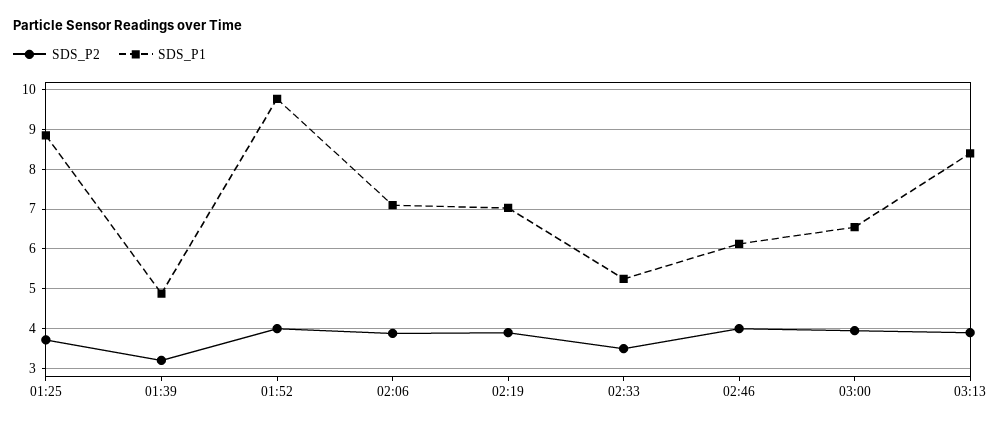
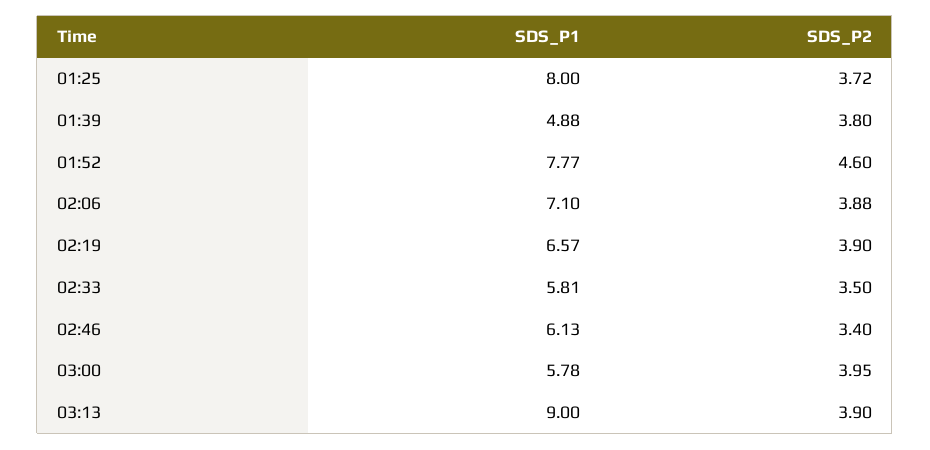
  {
    "SDS_P2": {
      "01:25": 3.72,
-     "01:39": 3.2,
+     "01:39": 3.8,
-     "01:52": 4,
+     "01:52": 4.6,
      "02:06": 3.88,
      "02:19": 3.9,
      "02:33": 3.5,
-     "02:46": 4,
+     "02:46": 3.4,
      "03:00": 3.95,
      "03:13": 3.9
    },
    "SDS_P1": {
-     "01:25": 8.8,
+     "01:25": 8,
      "01:39": 4.88,
-     "01:52": 9.8,
+     "01:52": 7.77,
      "02:06": 7.1,
-     "02:19": 7,
+     "02:19": 6.57,
-     "02:33": 5.2,
+     "02:33": 5.81,
      "02:46": 6.13,
-     "03:00": 6.6,
+     "03:00": 5.78,
-     "03:13": 8.4
+     "03:13": 9
    }
  }

